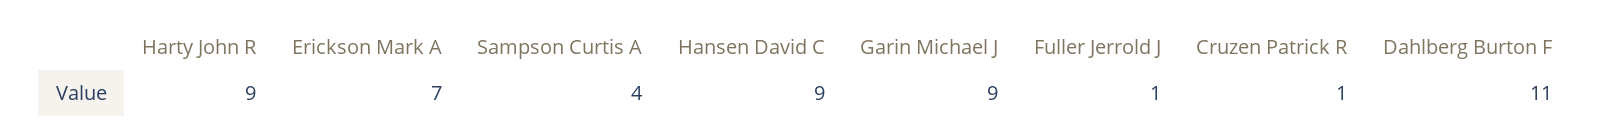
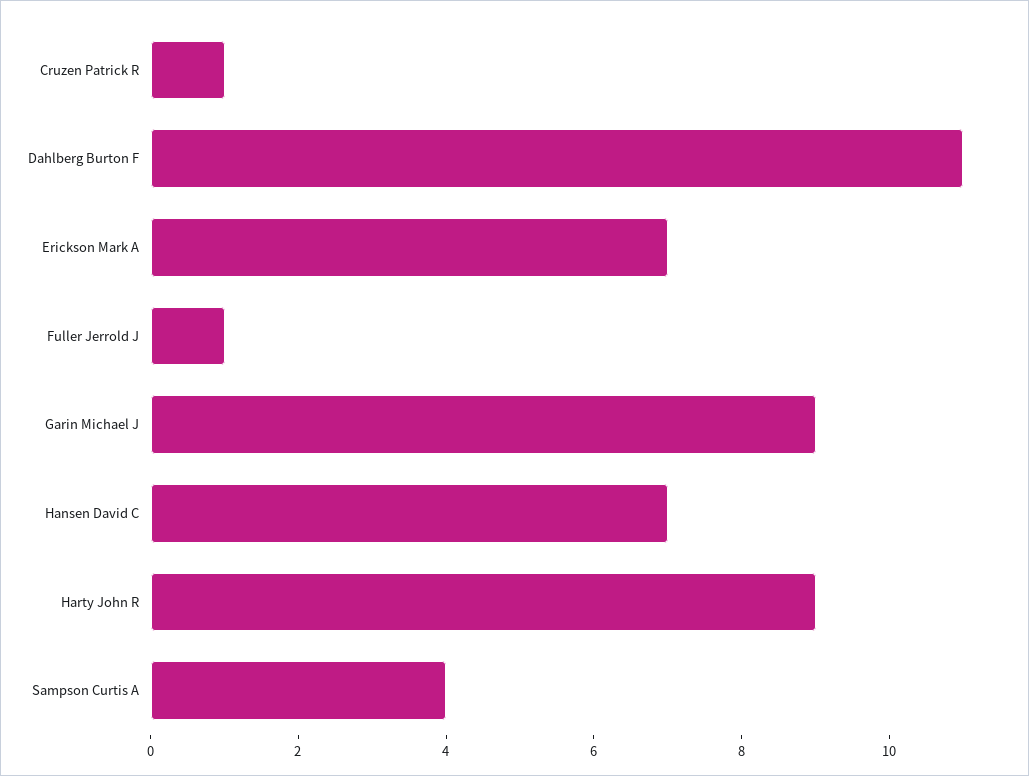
  {
    "Harty John R": 9,
    "Erickson Mark A": 7,
    "Sampson Curtis A": 4,
-   "Hansen David C": 9,
+   "Hansen David C": 7,
    "Garin Michael J": 9,
    "Fuller Jerrold J": 1,
    "Cruzen Patrick R": 1,
    "Dahlberg Burton F": 11
  }

